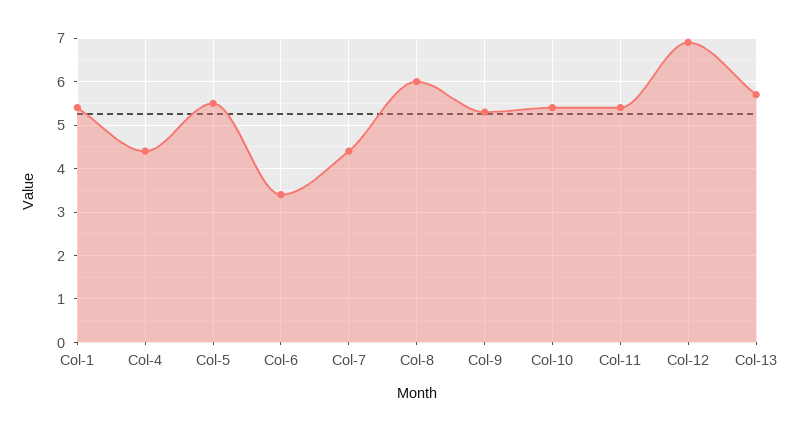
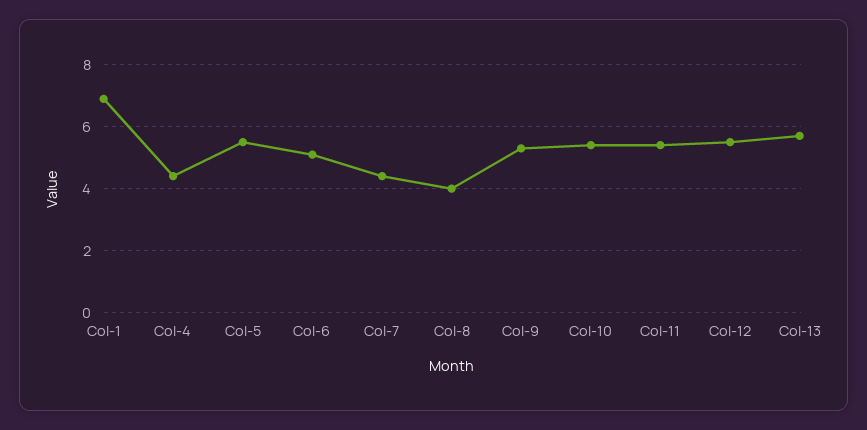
  {
-   "Col-1": 5.5,
+   "Col-1": 7,
    "Col-4": 4.5,
    "Col-5": 5.5,
-   "Col-6": 3.5,
+   "Col-6": 5,
    "Col-7": 4.5,
-   "Col-8": 6,
+   "Col-8": 4,
    "Col-9": 5.5,
    "Col-10": 5.5,
    "Col-11": 5.5,
-   "Col-12": 7,
+   "Col-12": 5.5,
    "Col-13": 5.5
  }

